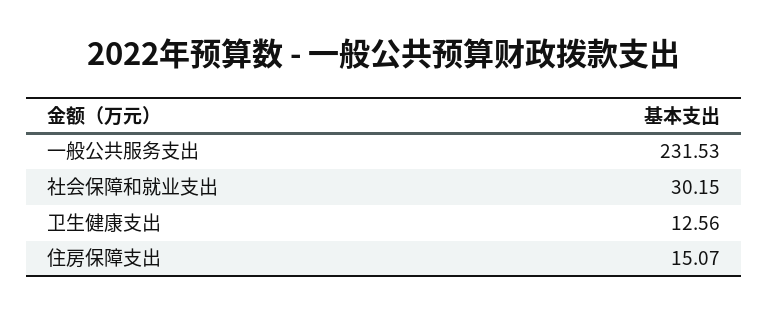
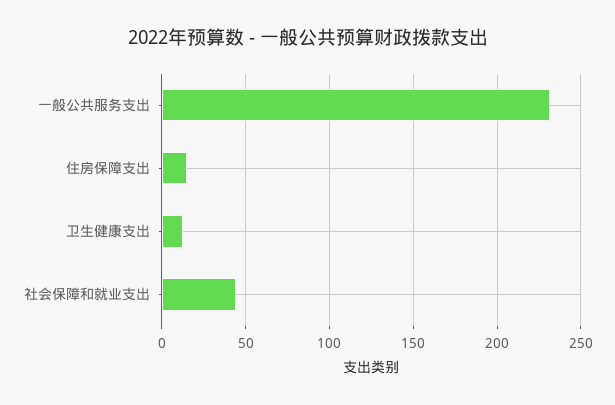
  {
    "一般公共服务支出": 231.53,
-   "社会保障和就业支出": 30.15,
+   "社会保障和就业支出": 45,
    "卫生健康支出": 12.56,
    "住房保障支出": 15.07
  }

